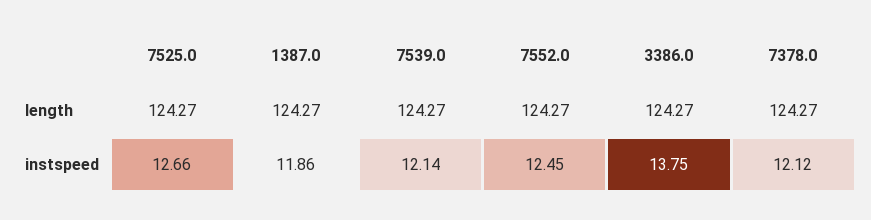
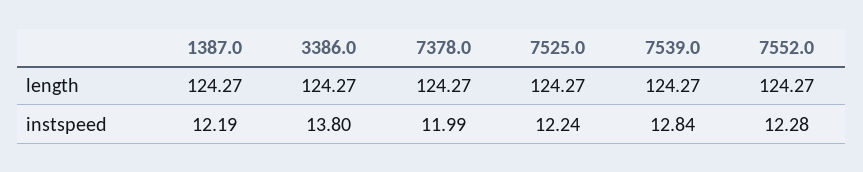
  {
    "7525.0": {
      "length": 124.27,
-     "instspeed": 12.66
+     "instspeed": 12.24
    },
    "1387.0": {
      "length": 124.27,
-     "instspeed": 11.86
+     "instspeed": 12.19
    },
    "7539.0": {
      "length": 124.27,
-     "instspeed": 12.14
+     "instspeed": 12.84
    },
    "7552.0": {
      "length": 124.27,
-     "instspeed": 12.45
+     "instspeed": 12.28
    },
    "3386.0": {
      "length": 124.27,
-     "instspeed": 13.75
+     "instspeed": 13.8
    },
    "7378.0": {
      "length": 124.27,
-     "instspeed": 12.12
+     "instspeed": 11.99
    }
  }

